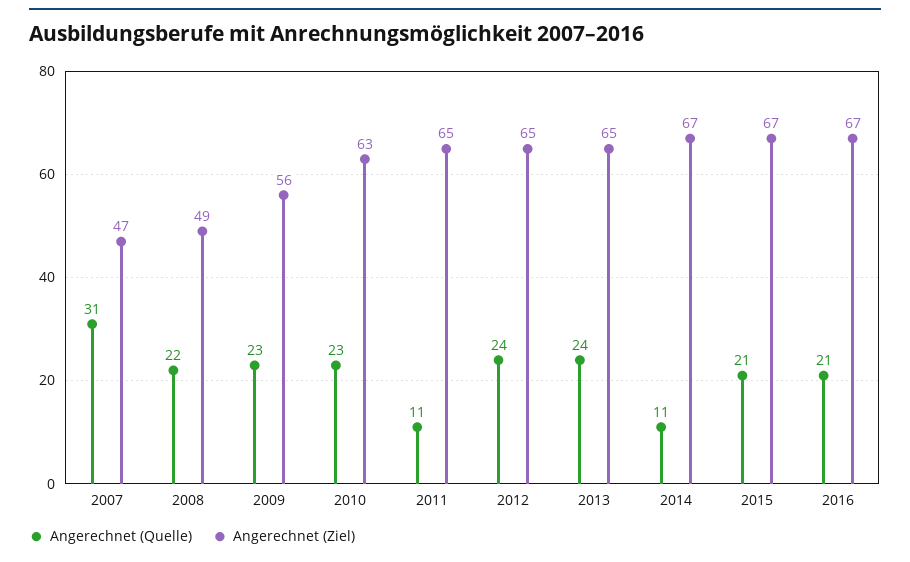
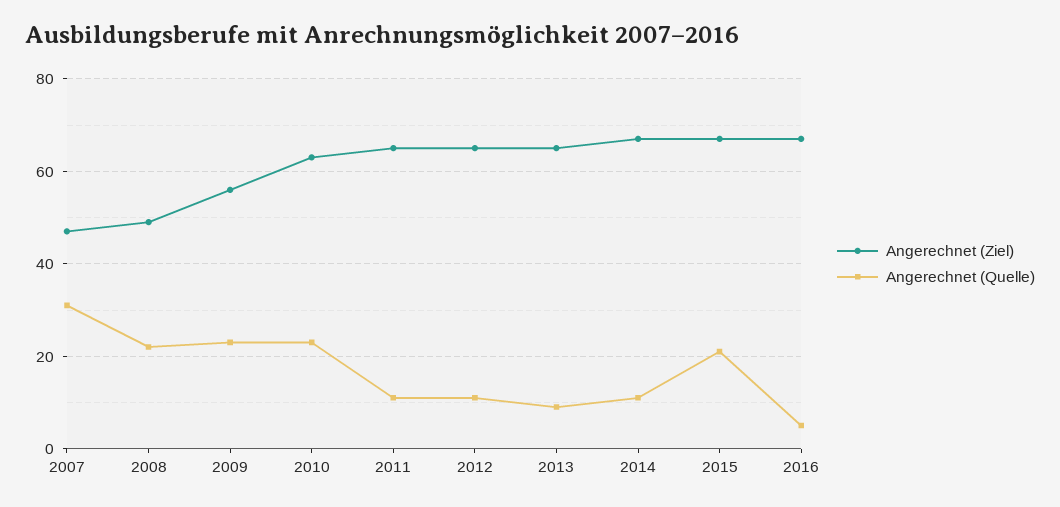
  {
    "Angerechnet (Quelle)": {
      "2007": 31,
      "2008": 22,
      "2009": 23,
      "2010": 23,
      "2011": 11,
-     "2012": 24,
+     "2012": 10,
-     "2013": 24,
+     "2013": 10,
      "2014": 11,
      "2015": 21,
-     "2016": 21
+     "2016": 5
    },
    "Angerechnet (Ziel)": {
      "2007": 47,
      "2008": 49,
      "2009": 56,
      "2010": 63,
      "2011": 65,
      "2012": 65,
      "2013": 65,
      "2014": 67,
      "2015": 67,
      "2016": 67
    }
  }

